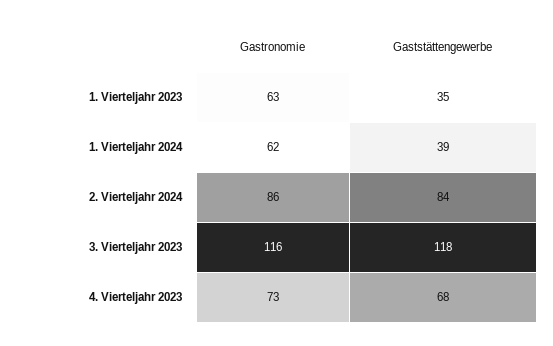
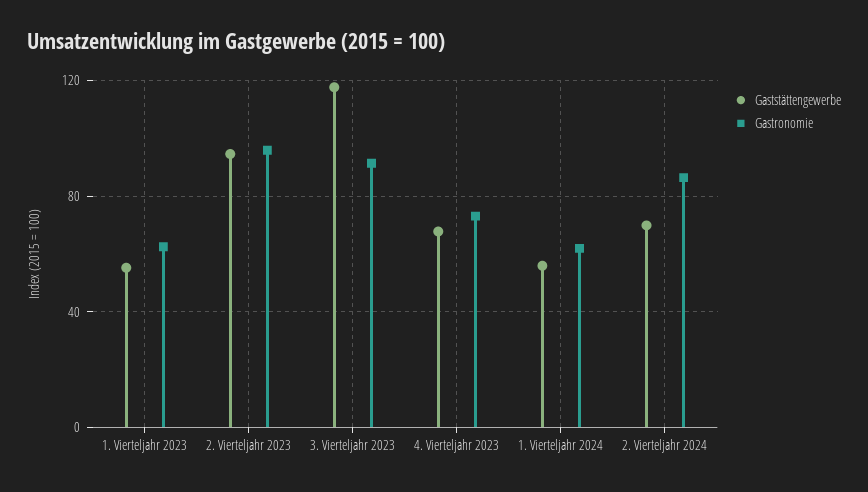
  {
    "Gastronomie": {
      "1. Vierteljahr 2023": 63,
      "1. Vierteljahr 2024": 62,
      "2. Vierteljahr 2024": 86,
-     "3. Vierteljahr 2023": 116,
+     "3. Vierteljahr 2023": 90,
-     "4. Vierteljahr 2023": 73
+     "4. Vierteljahr 2023": 73,
+     "2. Vierteljahr 2023": 95
    },
    "Gaststättengewerbe": {
-     "1. Vierteljahr 2023": 35,
+     "1. Vierteljahr 2023": 55,
-     "1. Vierteljahr 2024": 39,
+     "1. Vierteljahr 2024": 55,
-     "2. Vierteljahr 2024": 84,
+     "2. Vierteljahr 2024": 70,
      "3. Vierteljahr 2023": 118,
-     "4. Vierteljahr 2023": 68
+     "4. Vierteljahr 2023": 68,
+     "2. Vierteljahr 2023": 95
    }
  }

